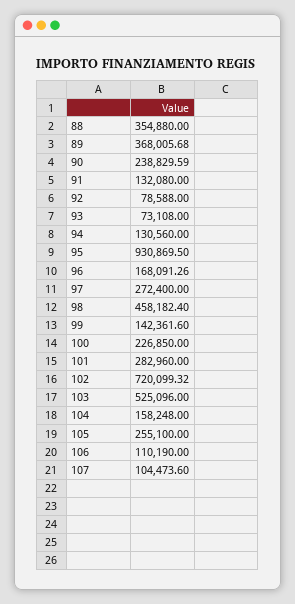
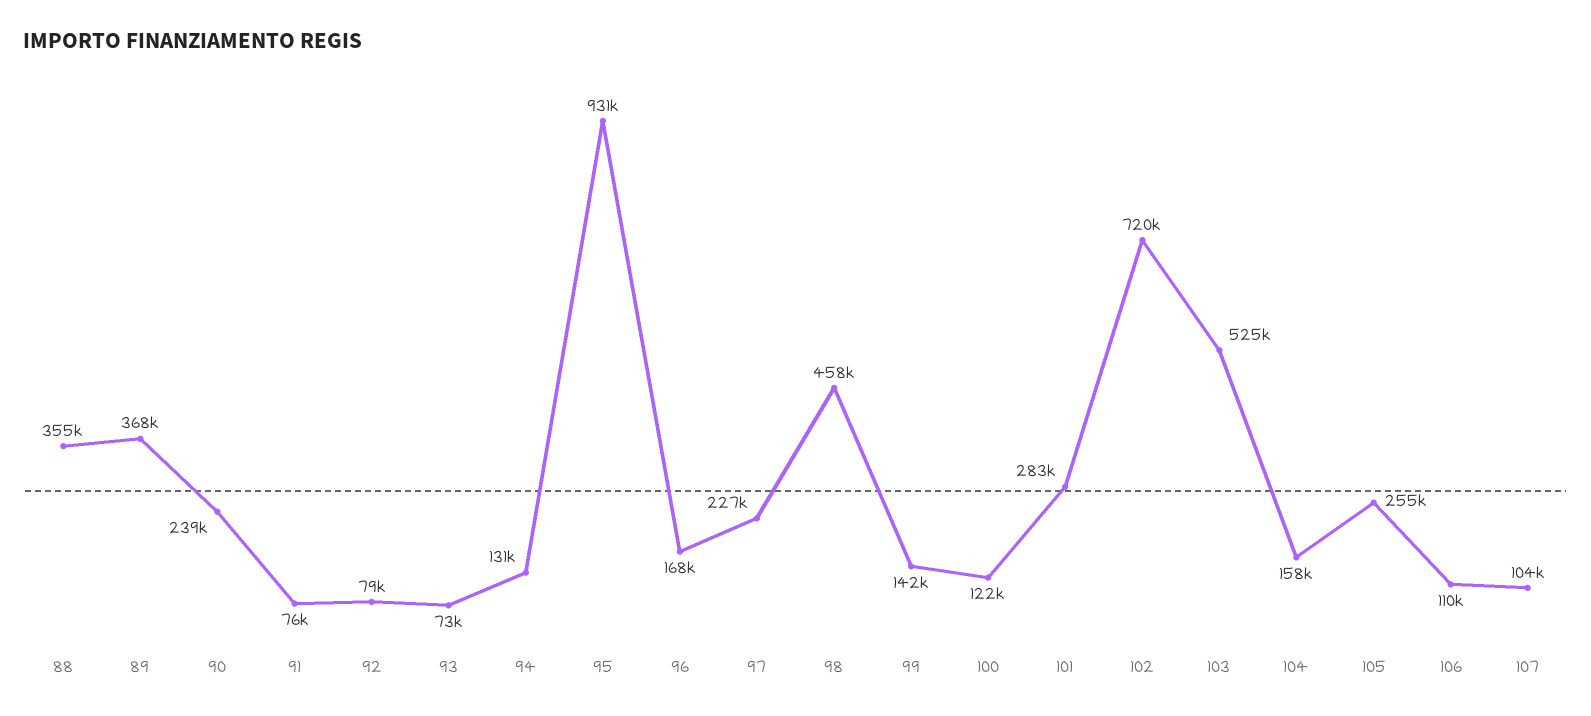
  {
    "88": 354880,
    "89": 368005.68,
    "90": 238829.59,
-   "91": 132080,
+   "91": 76000,
    "92": 78588,
    "93": 73108,
    "94": 130560,
    "95": 930869.5,
    "96": 168091.26,
-   "97": 272400,
+   "97": 227000,
    "98": 458182.4,
    "99": 142361.6,
-   "100": 226850,
+   "100": 122000,
    "101": 282960,
    "102": 720099.32,
    "103": 525096,
    "104": 158248,
    "105": 255100,
    "106": 110190,
    "107": 104473.6
  }

